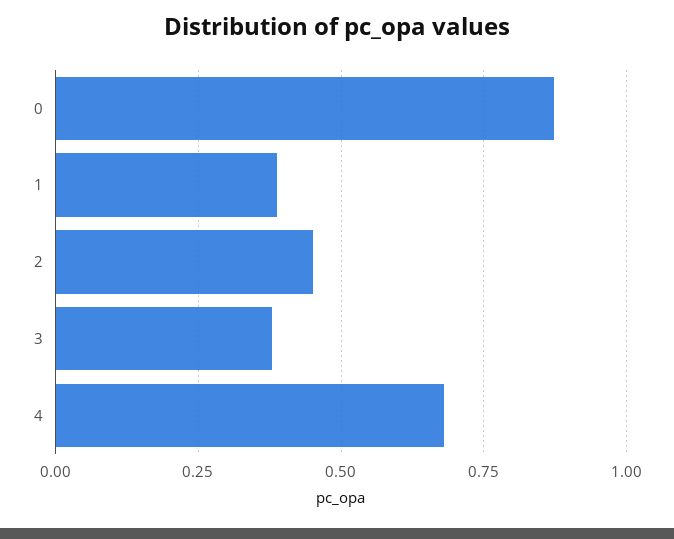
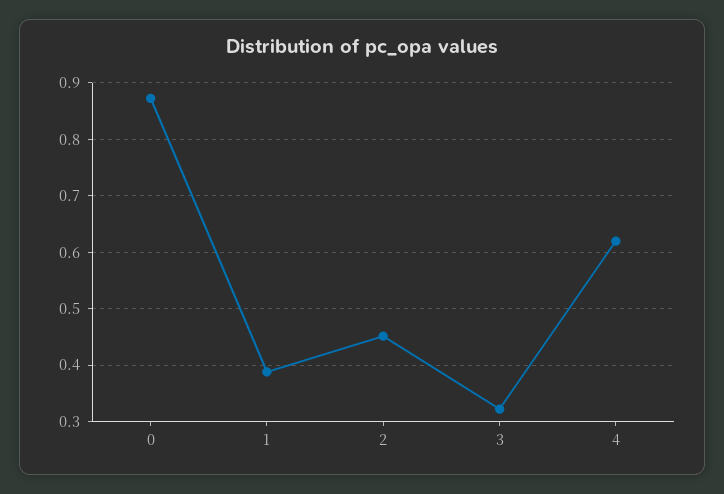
  {
    "0": 0.88,
    "1": 0.38,
    "2": 0.46,
-   "3": 0.375,
+   "3": 0.32,
-   "4": 0.675
+   "4": 0.62
  }

